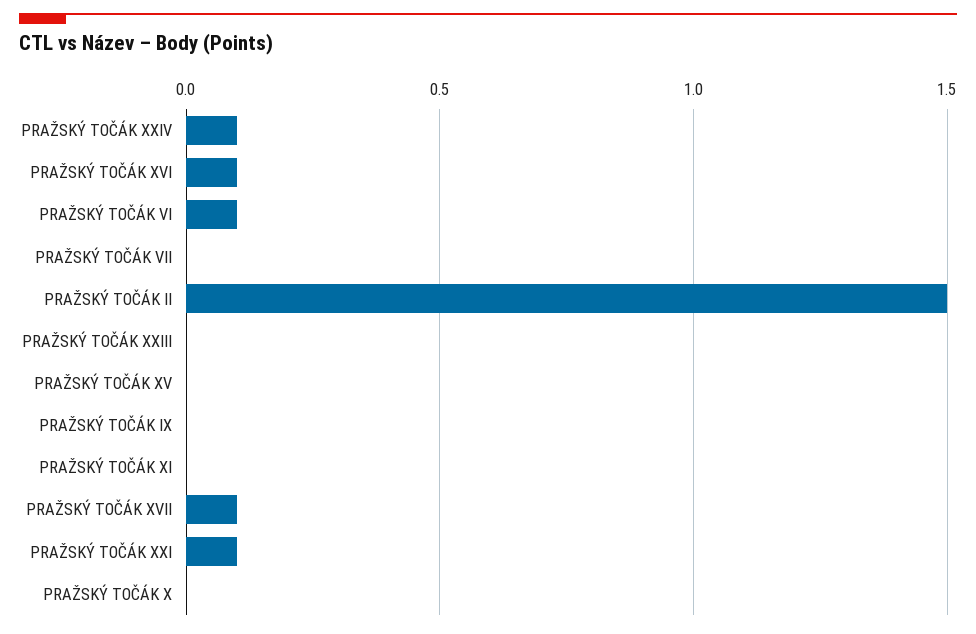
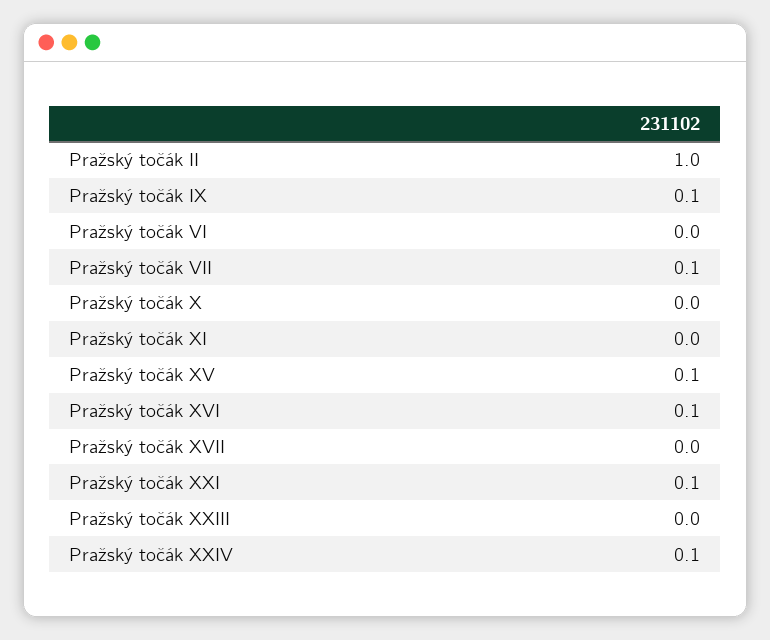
  {
    "PRAŽSKÝ TOČÁK XXIV": 0.1,
    "PRAŽSKÝ TOČÁK XVI": 0.1,
-   "PRAŽSKÝ TOČÁK VI": 0.1,
+   "PRAŽSKÝ TOČÁK VI": 0,
-   "PRAŽSKÝ TOČÁK VII": 0,
+   "PRAŽSKÝ TOČÁK VII": 0.1,
-   "PRAŽSKÝ TOČÁK II": 1.5,
+   "PRAŽSKÝ TOČÁK II": 1,
    "PRAŽSKÝ TOČÁK XXIII": 0,
-   "PRAŽSKÝ TOČÁK XV": 0,
+   "PRAŽSKÝ TOČÁK XV": 0.1,
-   "PRAŽSKÝ TOČÁK IX": 0,
+   "PRAŽSKÝ TOČÁK IX": 0.1,
    "PRAŽSKÝ TOČÁK XI": 0,
-   "PRAŽSKÝ TOČÁK XVII": 0.1,
+   "PRAŽSKÝ TOČÁK XVII": 0,
    "PRAŽSKÝ TOČÁK XXI": 0.1,
    "PRAŽSKÝ TOČÁK X": 0
  }

